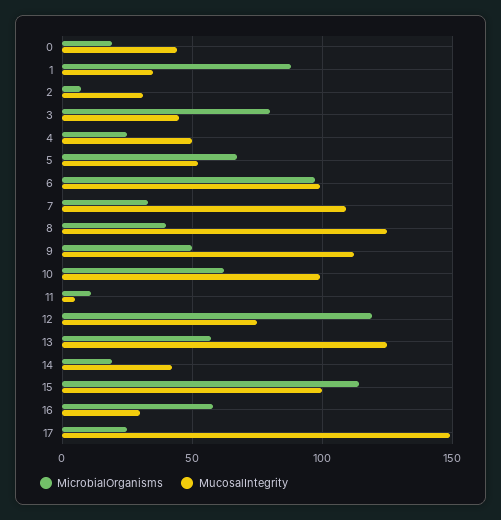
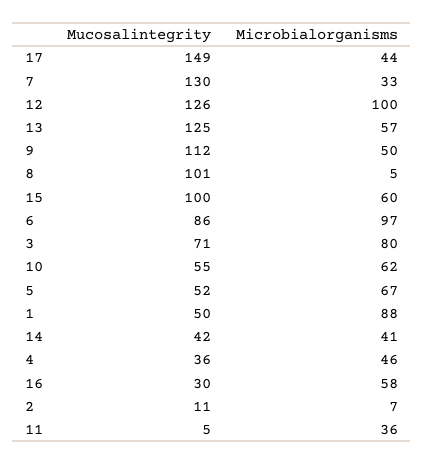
  {
    "MicrobialOrganisms": {
-     "0": 20,
      "1": 88,
      "2": 7,
      "3": 80,
-     "4": 25,
+     "4": 46,
      "5": 67,
      "6": 97,
      "7": 33,
-     "8": 40,
+     "8": 5,
      "9": 50,
      "10": 62,
-     "11": 10,
+     "11": 36,
-     "12": 120,
+     "12": 100,
      "13": 57,
-     "14": 20,
+     "14": 41,
-     "15": 115,
+     "15": 60,
      "16": 58,
-     "17": 25
+     "17": 44
    },
    "MucosalIntegrity": {
-     "0": 45,
-     "1": 35,
+     "1": 50,
-     "2": 30,
+     "2": 11,
-     "3": 45,
+     "3": 71,
-     "4": 50,
+     "4": 36,
      "5": 52,
-     "6": 100,
+     "6": 86,
-     "7": 110,
+     "7": 130,
-     "8": 125,
+     "8": 101,
      "9": 112,
-     "10": 100,
+     "10": 55,
      "11": 5,
-     "12": 75,
+     "12": 126,
      "13": 125,
      "14": 42,
      "15": 100,
      "16": 30,
      "17": 149
    }
  }

